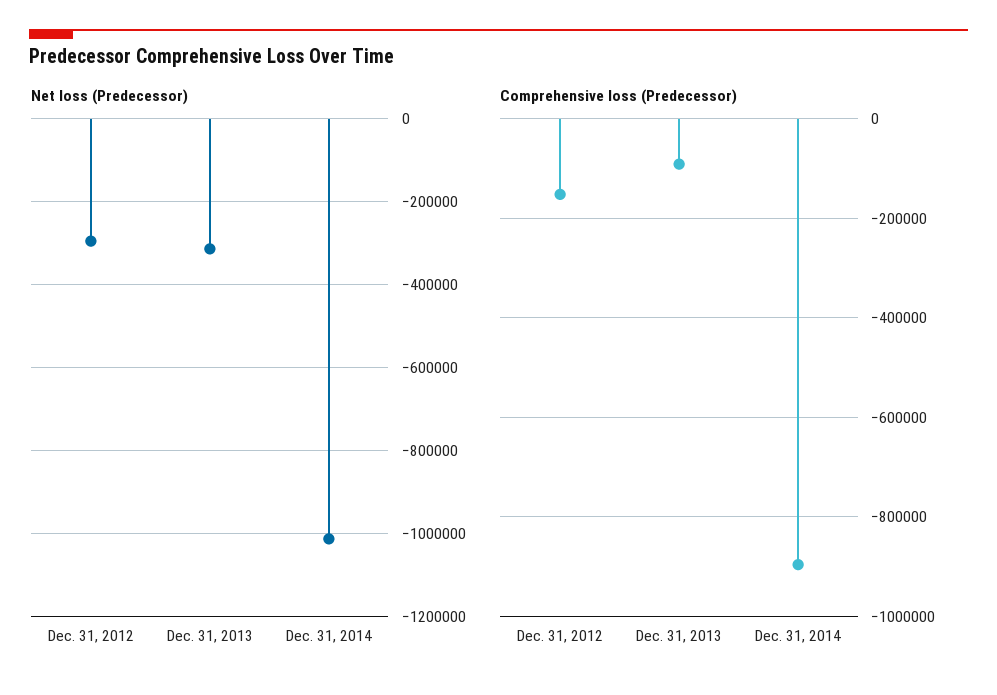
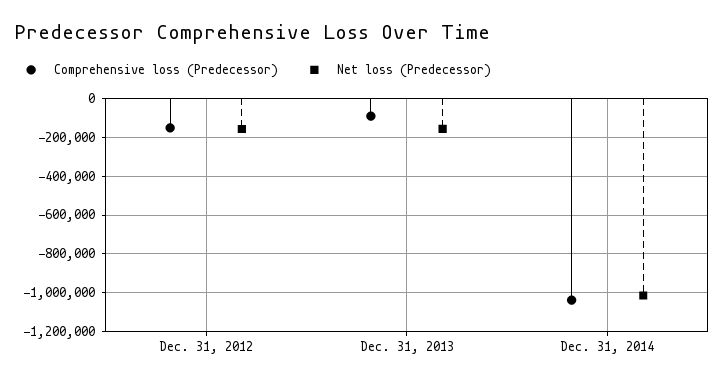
  {
    "Net loss (Predecessor)": {
-     "Dec. 31, 2012": -300000,
+     "Dec. 31, 2012": -150000,
-     "Dec. 31, 2013": -320000,
+     "Dec. 31, 2013": -150000,
      "Dec. 31, 2014": -1020000
    },
    "Comprehensive loss (Predecessor)": {
      "Dec. 31, 2012": -160000,
      "Dec. 31, 2013": -100000,
-     "Dec. 31, 2014": -900000
+     "Dec. 31, 2014": -1050000
    }
  }

